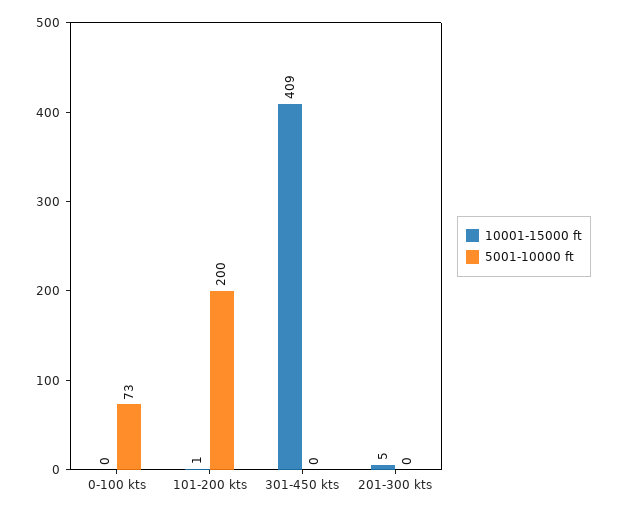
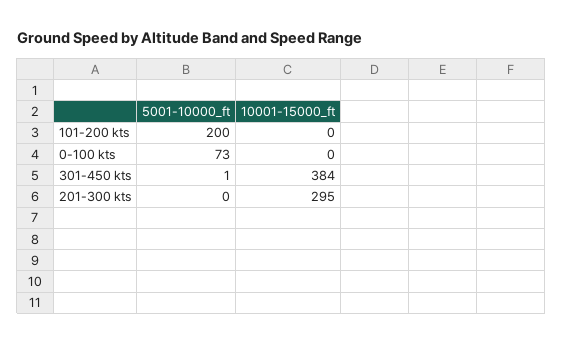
  {
    "10001-15000 ft": {
      "0-100 kts": 0,
-     "101-200 kts": 1,
+     "101-200 kts": 0,
-     "301-450 kts": 409,
+     "301-450 kts": 384,
-     "201-300 kts": 5
+     "201-300 kts": 295
    },
    "5001-10000 ft": {
      "0-100 kts": 73,
      "101-200 kts": 200,
-     "301-450 kts": 0,
+     "301-450 kts": 1,
      "201-300 kts": 0
    }
  }

